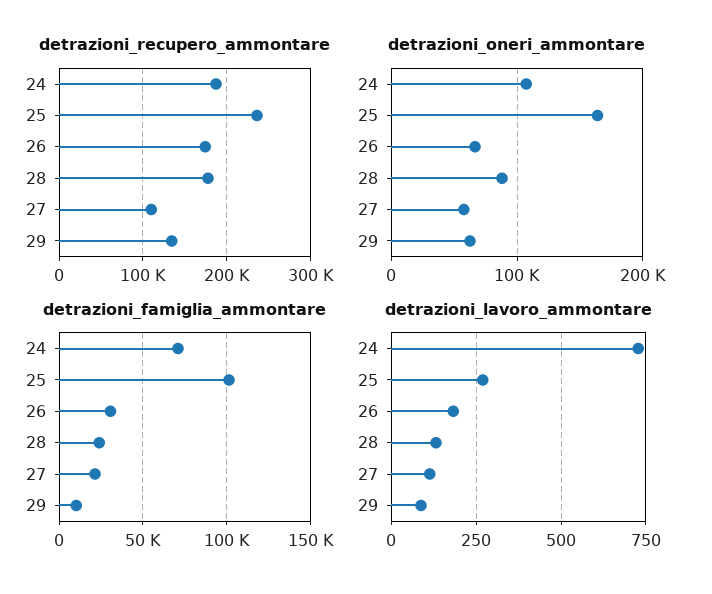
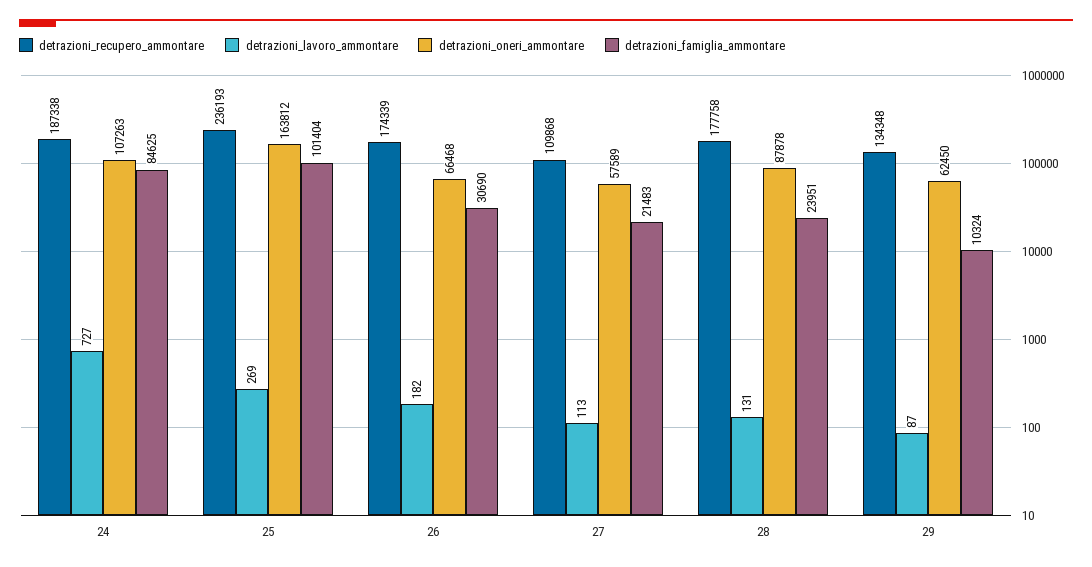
  {
    "detrazioni_recupero_ammontare": {
      "24": 187338,
      "25": 236193,
      "26": 174339,
      "28": 177758,
      "27": 109868,
      "29": 134348
    },
    "detrazioni_oneri_ammontare": {
      "24": 107263,
      "25": 163812,
      "26": 66468,
      "28": 87878,
      "27": 57589,
      "29": 62450
    },
    "detrazioni_famiglia_ammontare": {
-     "24": 70000,
+     "24": 84625,
      "25": 101404,
      "26": 30690,
      "28": 23951,
      "27": 21483,
      "29": 10324
    },
    "detrazioni_lavoro_ammontare": {
      "24": 727,
      "25": 269,
      "26": 182,
      "28": 131,
      "27": 113,
      "29": 87
    }
  }

